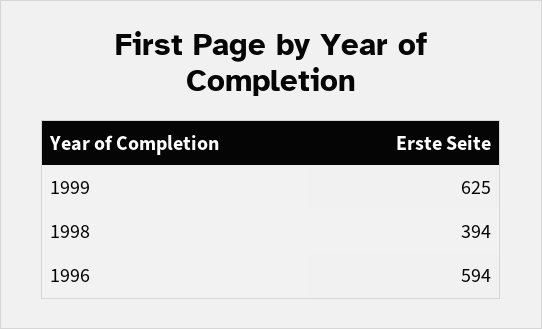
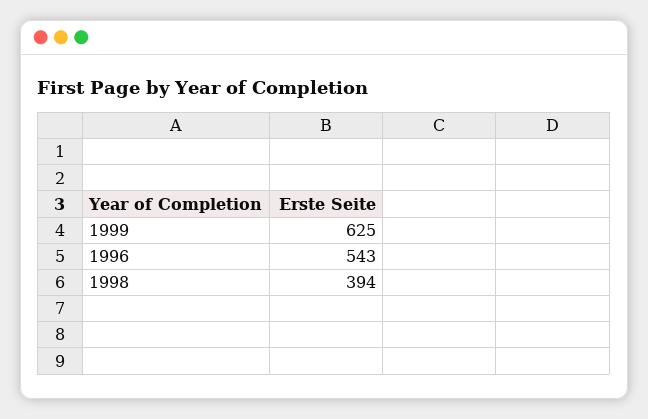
  {
    "1999": 625,
    "1998": 394,
-   "1996": 594
+   "1996": 543
  }

